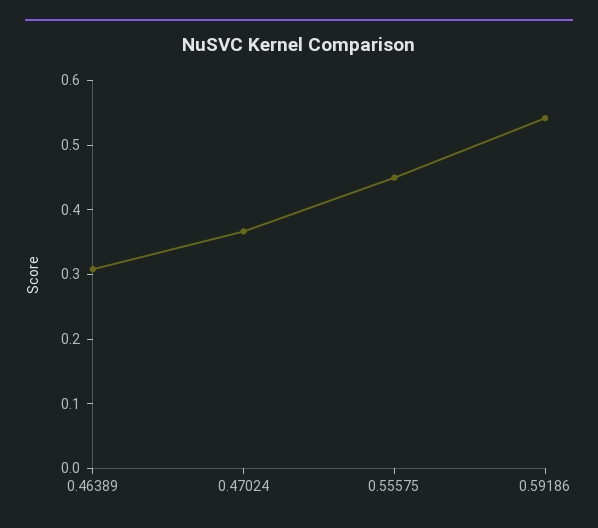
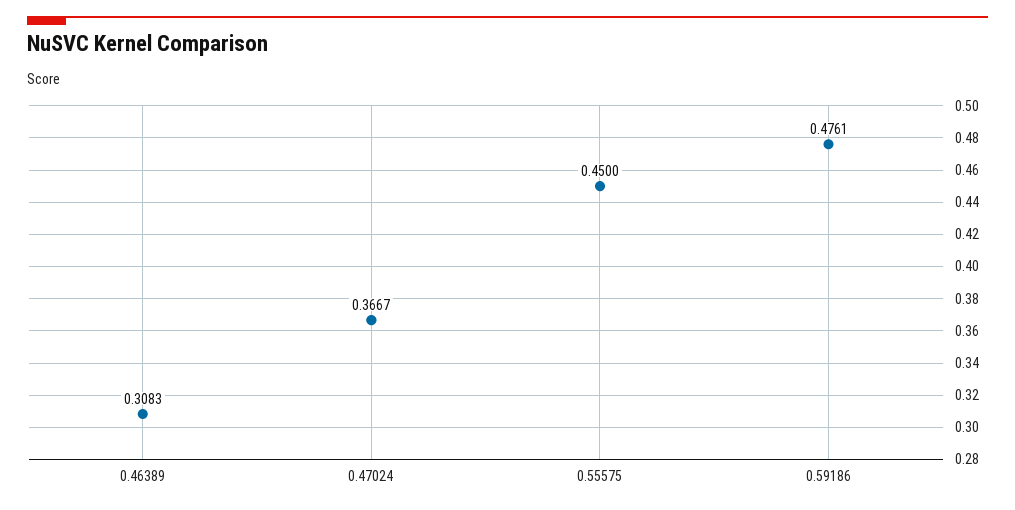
  {
    "0.46389": 0.3083,
    "0.47024": 0.3667,
    "0.55575": 0.45,
-   "0.59186": 0.54
+   "0.59186": 0.4761
  }

